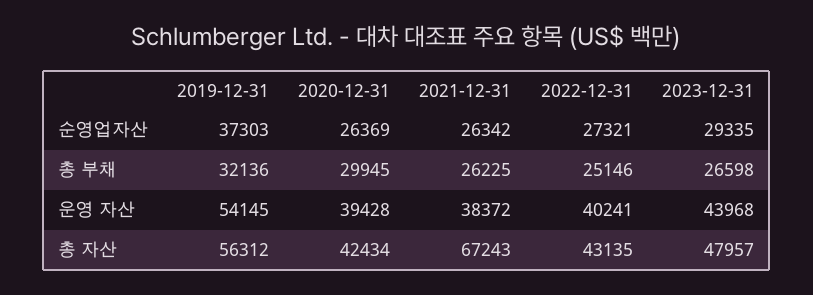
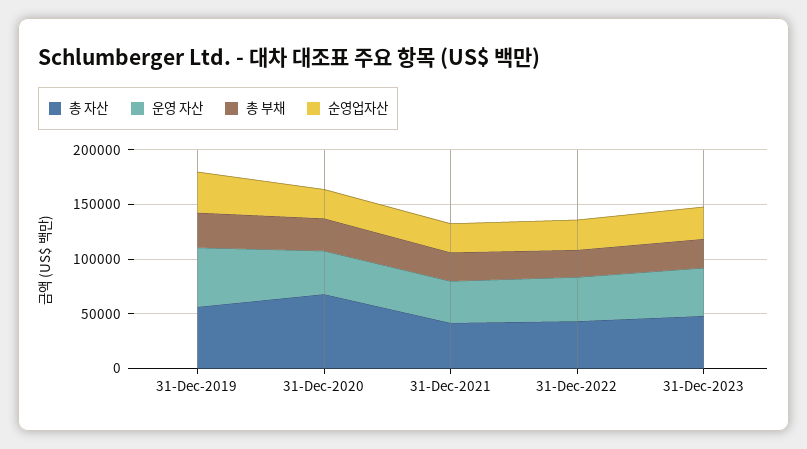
  {
    "순영업자산": {
      "2019-12-31": 37303,
      "2020-12-31": 26369,
      "2021-12-31": 26342,
      "2022-12-31": 27321,
      "2023-12-31": 29335
    },
    "총 부채": {
      "2019-12-31": 32136,
      "2020-12-31": 29945,
      "2021-12-31": 26225,
      "2022-12-31": 25146,
      "2023-12-31": 26598
    },
    "운영 자산": {
      "2019-12-31": 54145,
      "2020-12-31": 39428,
      "2021-12-31": 38372,
      "2022-12-31": 40241,
      "2023-12-31": 43968
    },
    "총 자산": {
      "2019-12-31": 56312,
-     "2020-12-31": 42434,
+     "2020-12-31": 70000,
-     "2021-12-31": 67243,
+     "2021-12-31": 40000,
      "2022-12-31": 43135,
      "2023-12-31": 47957
    }
  }

